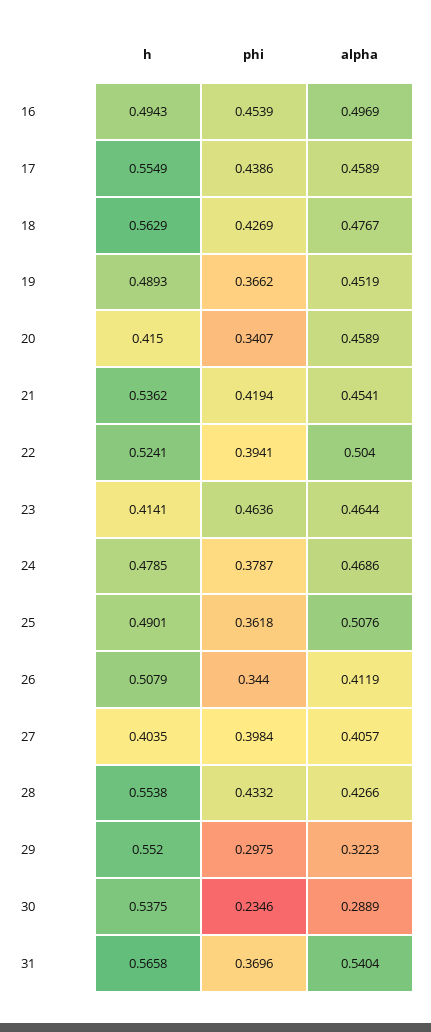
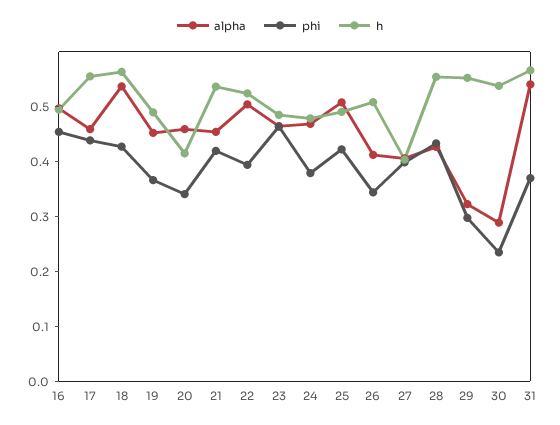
  {
    "h": {
      "16": 0.4943,
      "17": 0.5549,
      "18": 0.5629,
      "19": 0.4893,
      "20": 0.415,
      "21": 0.5362,
      "22": 0.5241,
-     "23": 0.4141,
+     "23": 0.48,
      "24": 0.4785,
      "25": 0.4901,
      "26": 0.5079,
      "27": 0.4035,
      "28": 0.5538,
      "29": 0.552,
      "30": 0.5375,
      "31": 0.5658
    },
    "phi": {
      "16": 0.4539,
      "17": 0.4386,
      "18": 0.4269,
      "19": 0.3662,
      "20": 0.3407,
      "21": 0.4194,
      "22": 0.3941,
      "23": 0.4636,
      "24": 0.3787,
-     "25": 0.3618,
+     "25": 0.42,
      "26": 0.344,
      "27": 0.3984,
      "28": 0.4332,
      "29": 0.2975,
      "30": 0.2346,
      "31": 0.3696
    },
    "alpha": {
      "16": 0.4969,
      "17": 0.4589,
-     "18": 0.4767,
+     "18": 0.54,
      "19": 0.4519,
      "20": 0.4589,
      "21": 0.4541,
      "22": 0.504,
      "23": 0.4644,
      "24": 0.4686,
      "25": 0.5076,
      "26": 0.4119,
      "27": 0.4057,
      "28": 0.4266,
      "29": 0.3223,
      "30": 0.2889,
      "31": 0.5404
    }
  }

